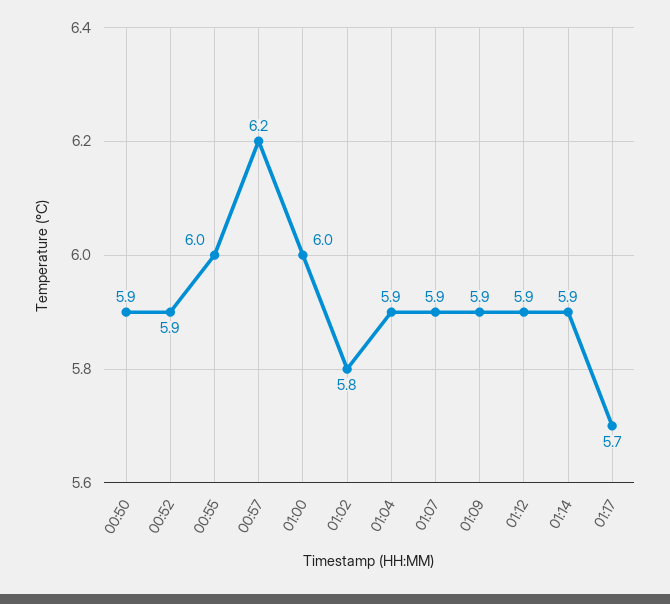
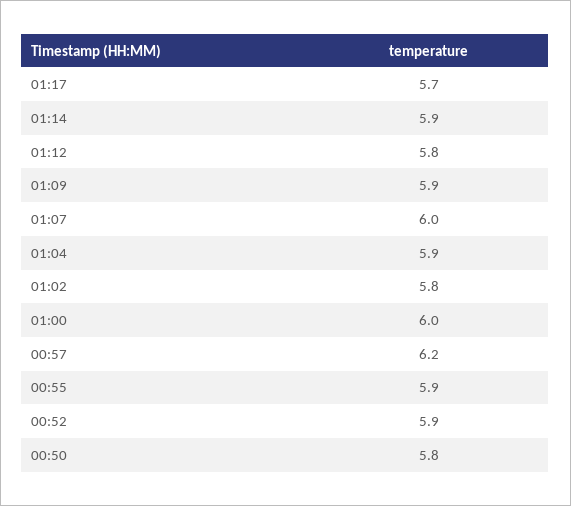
  {
-   "00:50": 5.9,
+   "00:50": 5.8,
    "00:52": 5.9,
-   "00:55": 6,
+   "00:55": 5.9,
    "00:57": 6.2,
    "01:00": 6,
    "01:02": 5.8,
    "01:04": 5.9,
-   "01:07": 5.9,
+   "01:07": 6,
    "01:09": 5.9,
-   "01:12": 5.9,
+   "01:12": 5.8,
    "01:14": 5.9,
    "01:17": 5.7
  }

